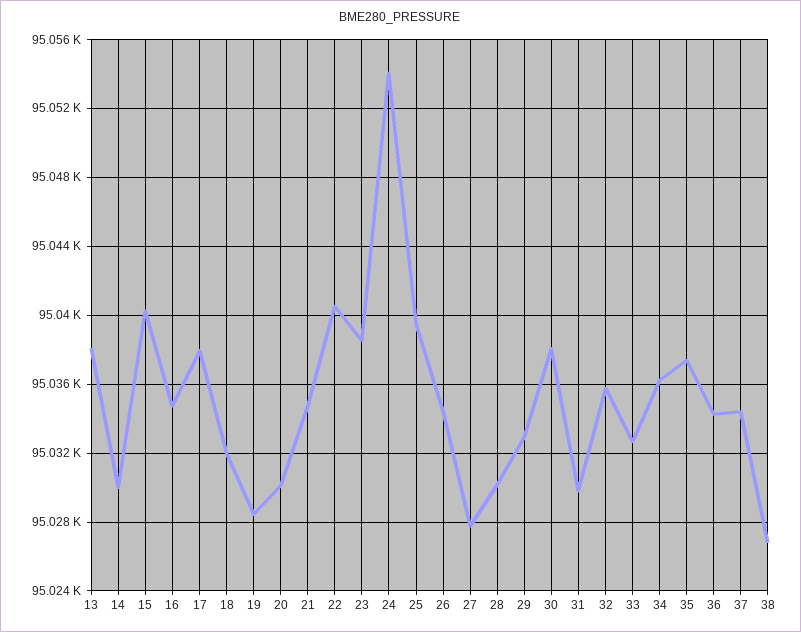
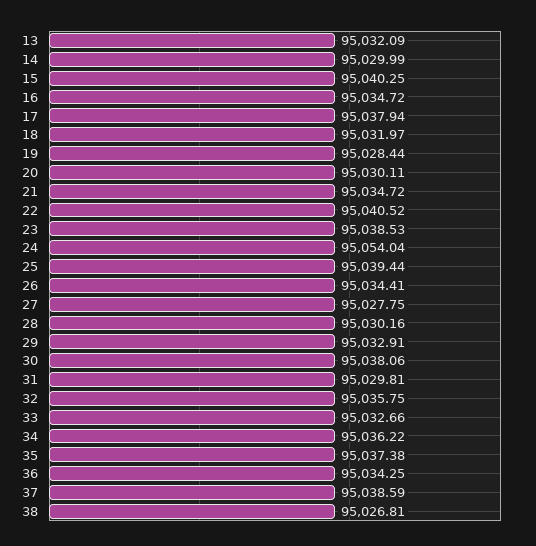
  {
-   "13": 95038,
+   "13": 95032.09,
    "14": 95029.99,
    "15": 95040.25,
    "16": 95034.72,
    "17": 95037.94,
    "18": 95031.97,
    "19": 95028.44,
    "20": 95030.11,
    "21": 95034.72,
    "22": 95040.52,
    "23": 95038.53,
    "24": 95054.04,
    "25": 95039.44,
    "26": 95034.41,
    "27": 95027.75,
    "28": 95030.16,
    "29": 95032.91,
    "30": 95038.06,
    "31": 95029.81,
    "32": 95035.75,
    "33": 95032.66,
    "34": 95036.22,
    "35": 95037.38,
    "36": 95034.25,
-   "37": 95034.5,
+   "37": 95038.59,
    "38": 95026.81
  }

